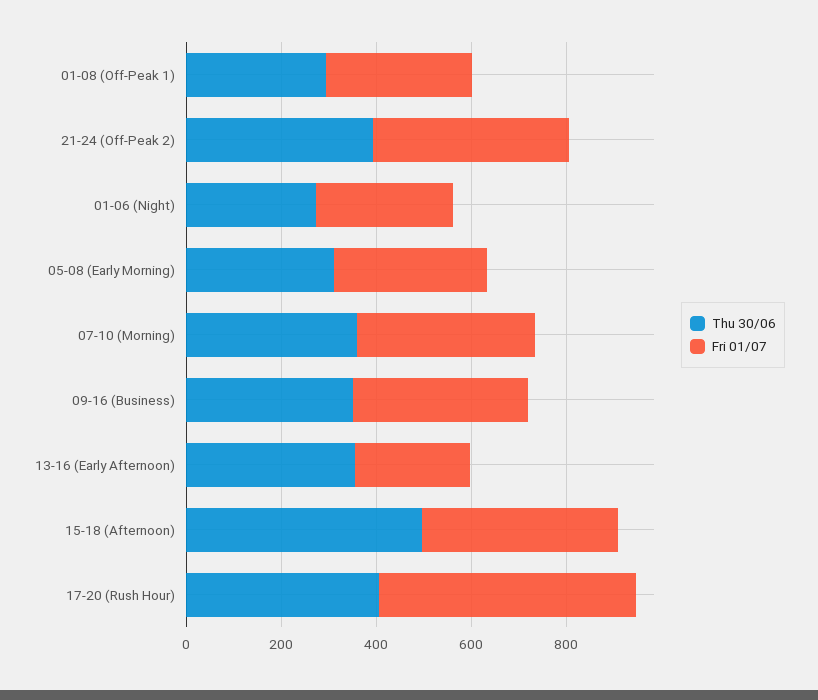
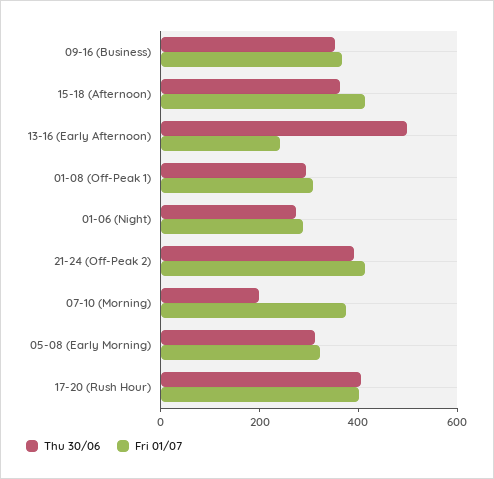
  {
    "Thu 30/06": {
      "01-08 (Off-Peak 1)": 300,
      "21-24 (Off-Peak 2)": 400,
      "01-06 (Night)": 250,
      "05-08 (Early Morning)": 300,
-     "07-10 (Morning)": 350,
+     "07-10 (Morning)": 200,
      "09-16 (Business)": 350,
-     "13-16 (Early Afternoon)": 350,
+     "13-16 (Early Afternoon)": 500,
-     "15-18 (Afternoon)": 500,
+     "15-18 (Afternoon)": 350,
      "17-20 (Rush Hour)": 400
    },
    "Fri 01/07": {
      "01-08 (Off-Peak 1)": 300,
      "21-24 (Off-Peak 2)": 400,
      "01-06 (Night)": 300,
      "05-08 (Early Morning)": 300,
      "07-10 (Morning)": 350,
      "09-16 (Business)": 350,
      "13-16 (Early Afternoon)": 250,
      "15-18 (Afternoon)": 400,
-     "17-20 (Rush Hour)": 550
+     "17-20 (Rush Hour)": 400
    }
  }

